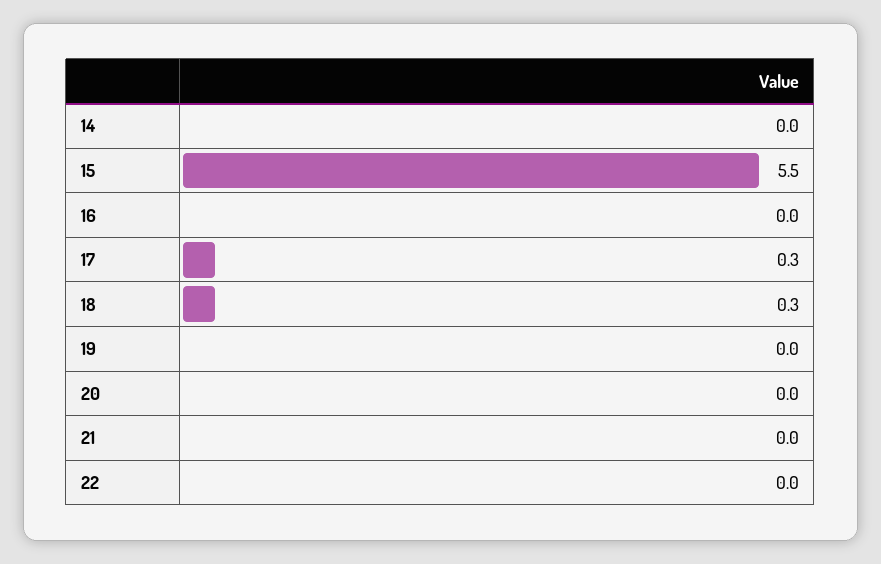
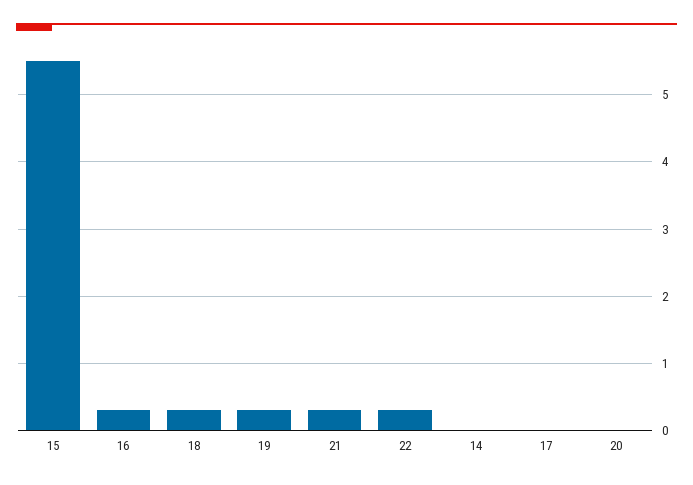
  {
    "14": 0,
    "15": 5.5,
-   "16": 0,
+   "16": 0.3,
-   "17": 0.3,
+   "17": 0,
    "18": 0.3,
-   "19": 0,
+   "19": 0.3,
    "20": 0,
-   "21": 0,
+   "21": 0.3,
-   "22": 0
+   "22": 0.3
  }

